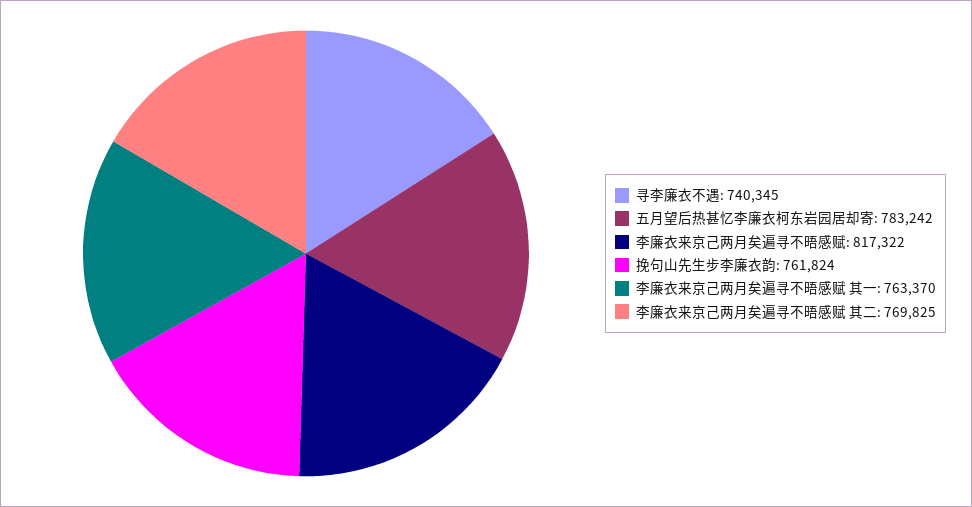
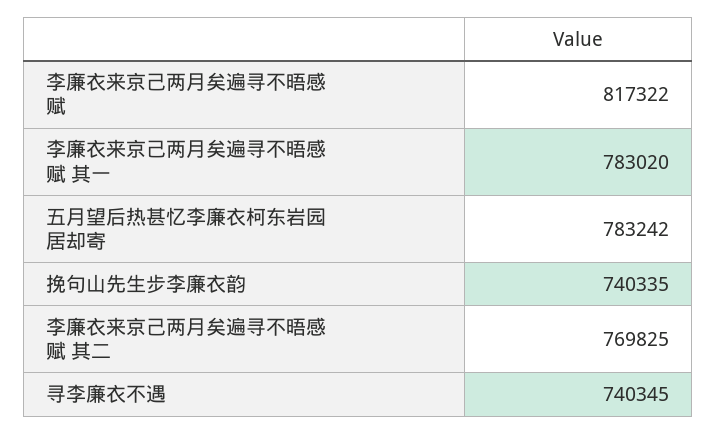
  {
    "寻李廉衣不遇": 740345,
    "五月望后热甚忆李廉衣柯东岩园居却寄": 783242,
    "李廉衣来京己两月矣遍寻不晤感赋": 817322,
-   "挽句山先生步李廉衣韵": 761824,
+   "挽句山先生步李廉衣韵": 740335,
-   "李廉衣来京己两月矣遍寻不晤感赋 其一": 763370,
+   "李廉衣来京己两月矣遍寻不晤感赋 其一": 783020,
    "李廉衣来京己两月矣遍寻不晤感赋 其二": 769825
  }

